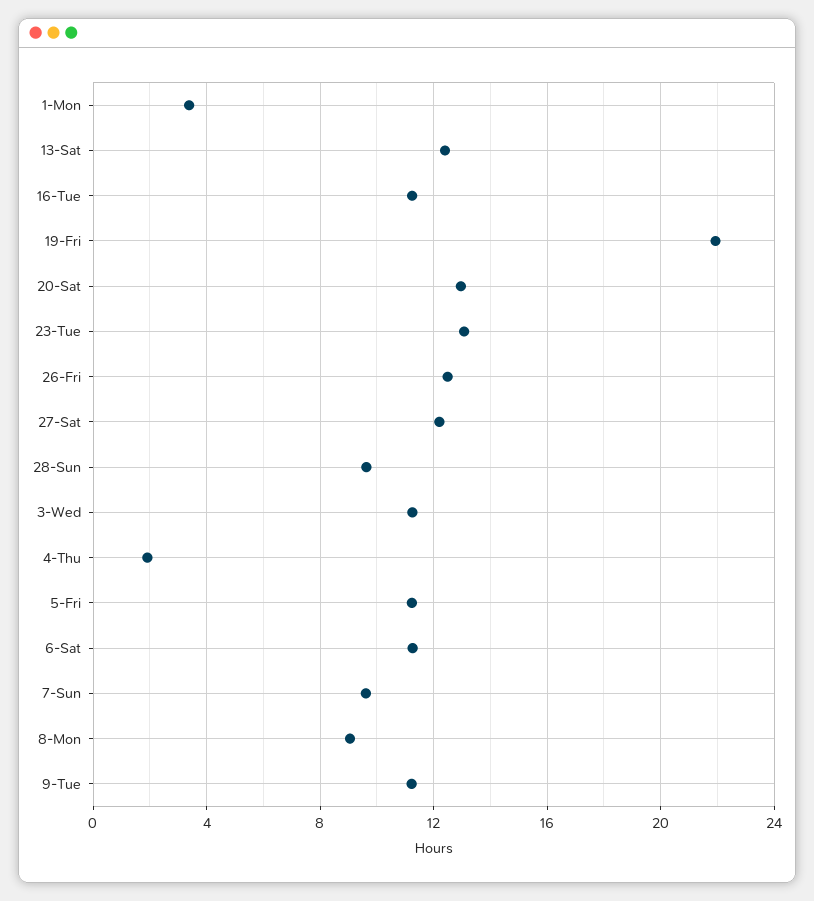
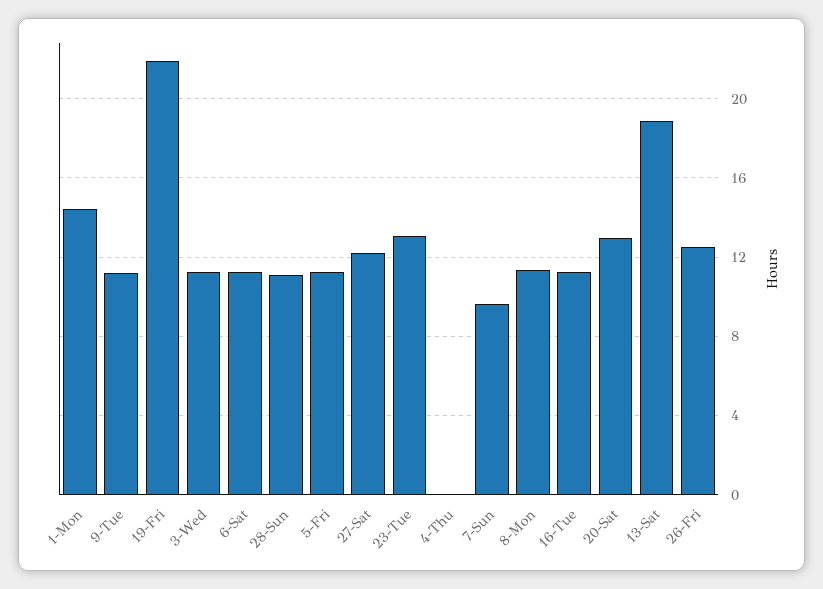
  {
-   "1-Mon": 3.5,
+   "1-Mon": 14.5,
-   "13-Sat": 12.5,
+   "13-Sat": 19,
    "16-Tue": 11,
    "19-Fri": 22,
    "20-Sat": 13,
    "23-Tue": 13,
    "26-Fri": 12.5,
    "27-Sat": 12,
-   "28-Sun": 9.5,
+   "28-Sun": 11,
    "3-Wed": 11.5,
-   "4-Thu": 2,
+   "4-Thu": 0,
    "5-Fri": 11,
    "6-Sat": 11.5,
    "7-Sun": 9.5,
-   "8-Mon": 9,
+   "8-Mon": 11.5,
    "9-Tue": 11
  }

